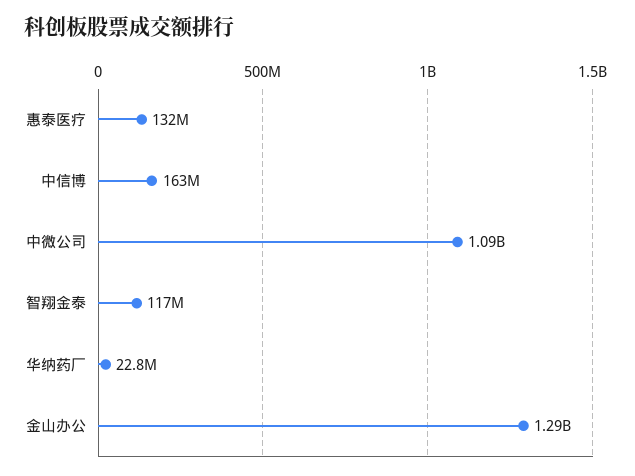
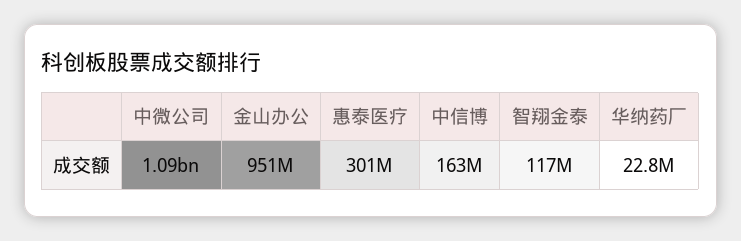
  {
-   "惠泰医疗": 132000000,
+   "惠泰医疗": 301000000,
    "中信博": 163000000,
    "中微公司": 1090000000,
    "智翔金泰": 117000000,
    "华纳药厂": 22800000,
-   "金山办公": 1290000000
+   "金山办公": 951000000
  }

